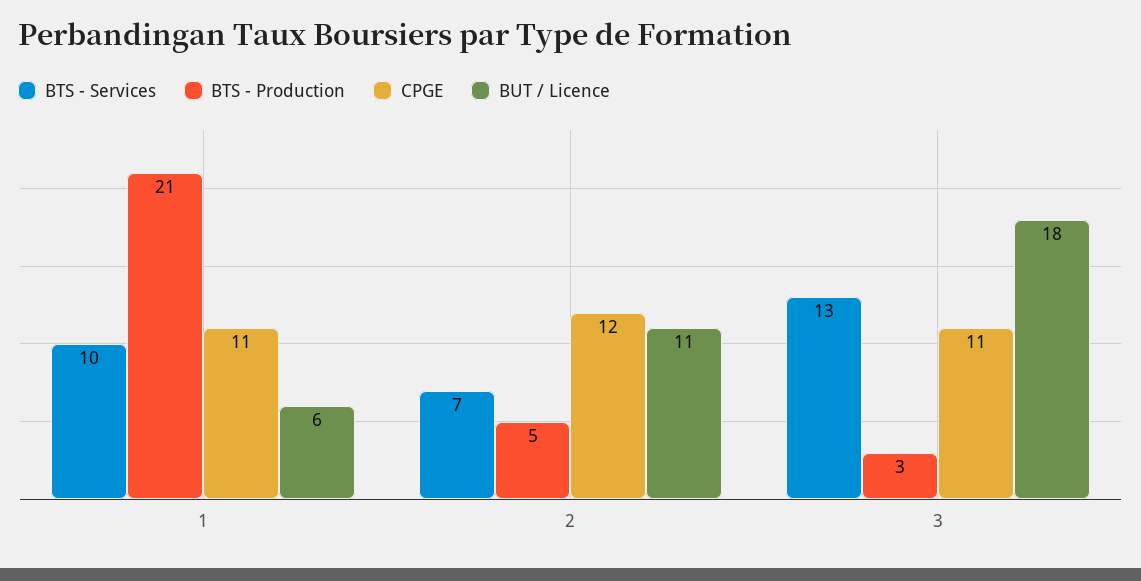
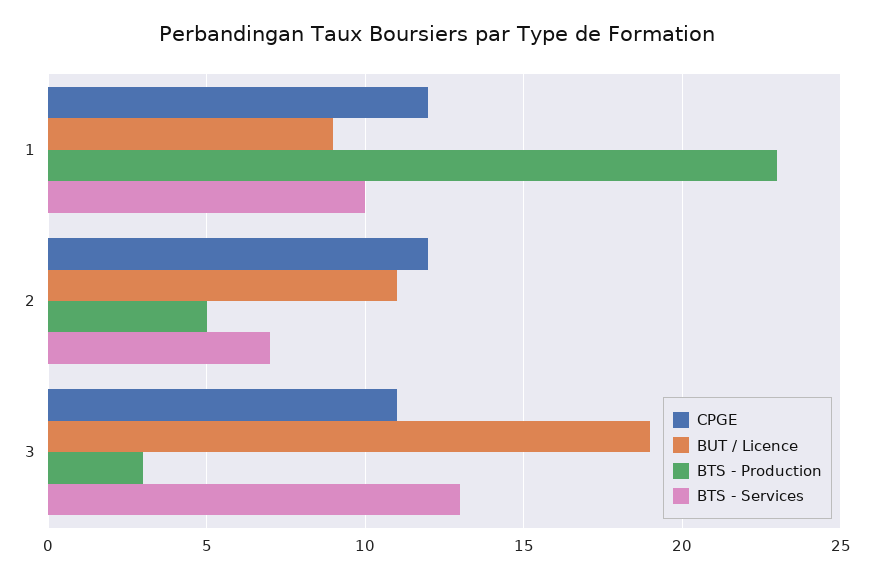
  {
    "BTS - Services": {
      "1": 10,
      "2": 7,
      "3": 13
    },
    "BTS - Production": {
-     "1": 21,
+     "1": 23,
      "2": 5,
      "3": 3
    },
    "CPGE": {
-     "1": 11,
+     "1": 12,
      "2": 12,
      "3": 11
    },
    "BUT / Licence": {
-     "1": 6,
+     "1": 9,
      "2": 11,
-     "3": 18
+     "3": 19
    }
  }

